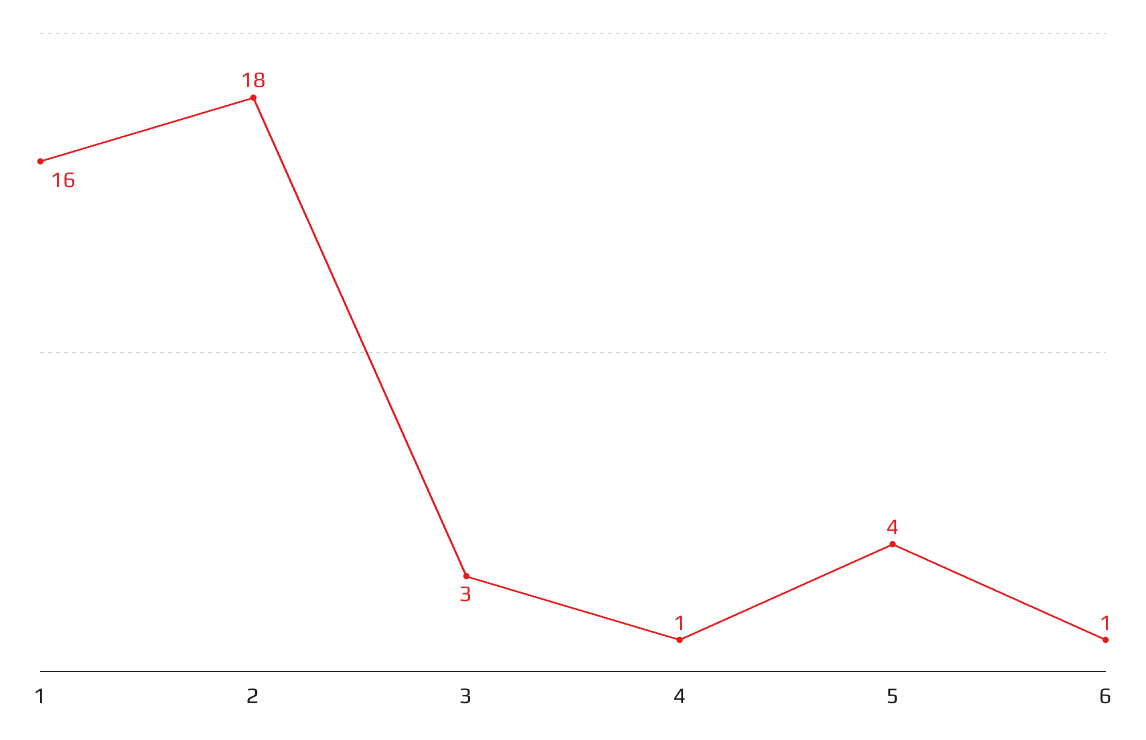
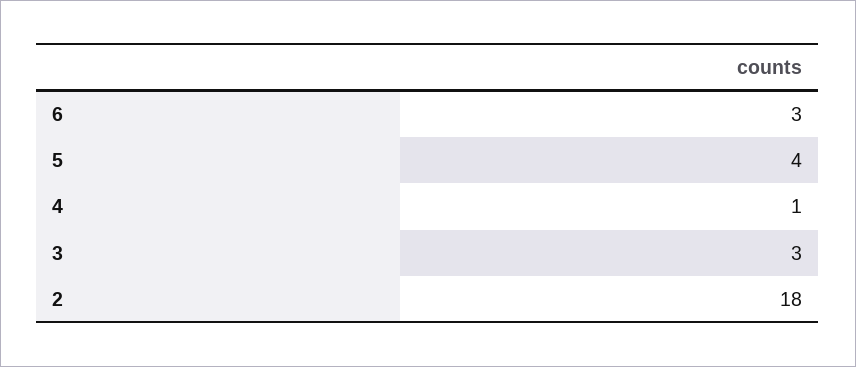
  {
-   "1": 16,
    "2": 18,
    "3": 3,
    "4": 1,
    "5": 4,
-   "6": 1
+   "6": 3
  }

